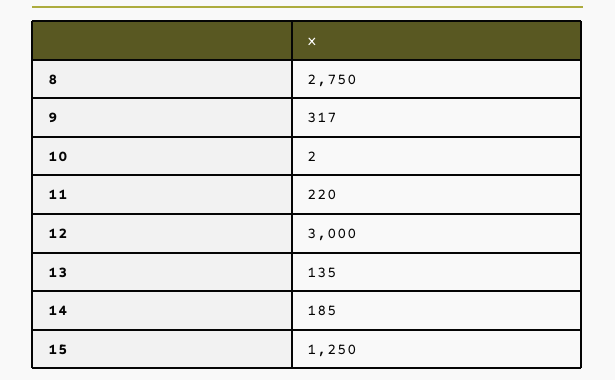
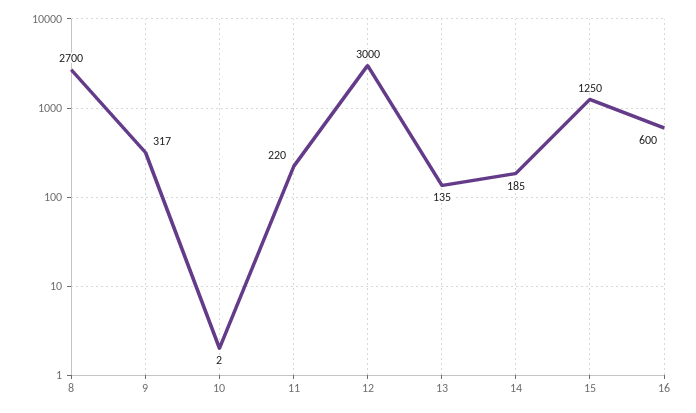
  {
-   "8": 2750,
+   "8": 2700,
    "9": 317,
    "10": 2,
    "11": 220,
    "12": 3000,
    "13": 135,
    "14": 185,
-   "15": 1250
+   "15": 1250,
+   "16": 600
  }

